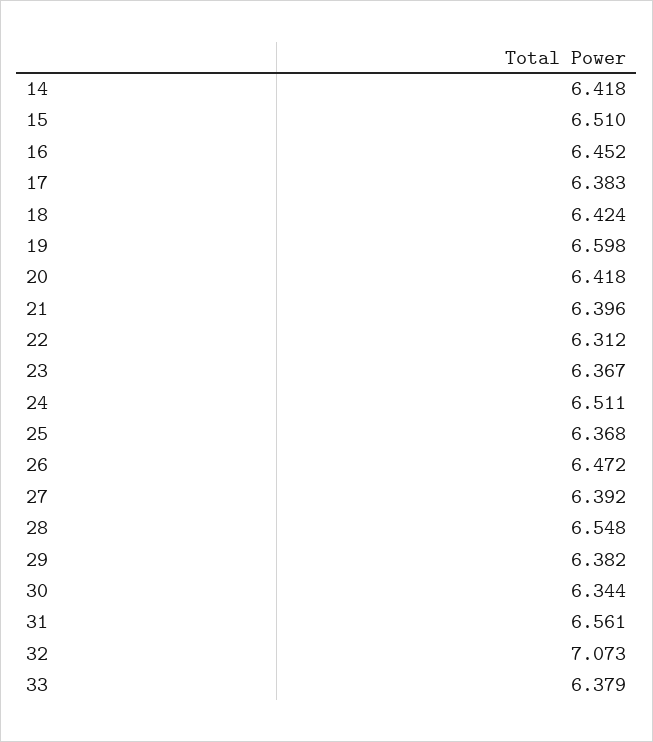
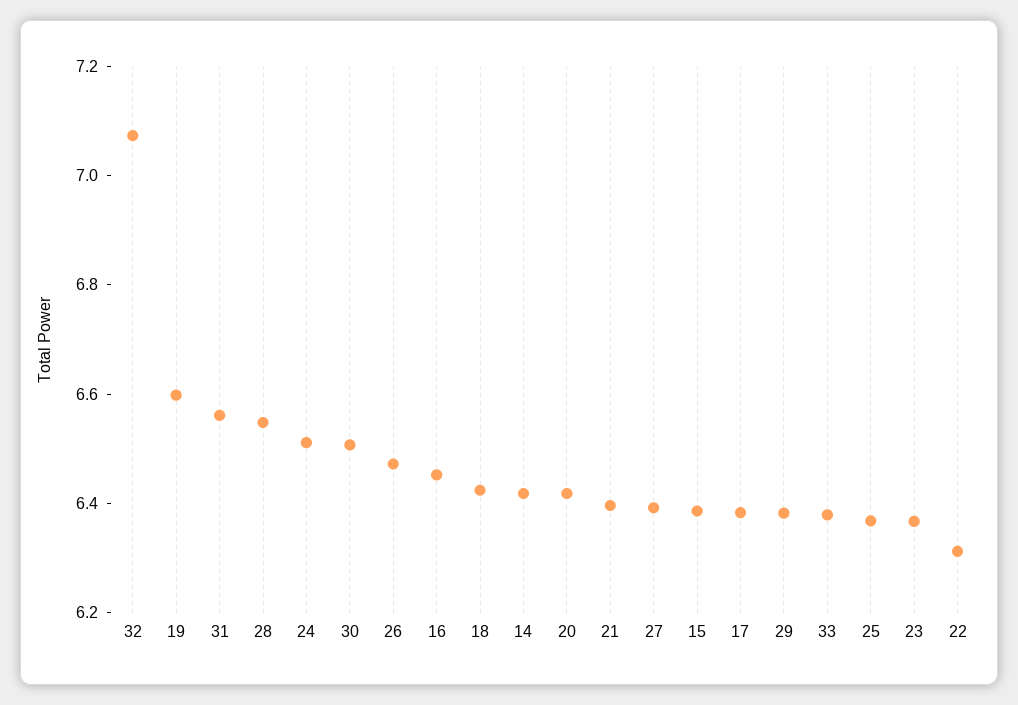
  {
    "14": 6.418,
-   "15": 6.51,
+   "15": 6.4,
    "16": 6.452,
    "17": 6.383,
    "18": 6.424,
    "19": 6.598,
    "20": 6.418,
    "21": 6.396,
    "22": 6.312,
    "23": 6.367,
    "24": 6.511,
    "25": 6.368,
    "26": 6.472,
    "27": 6.392,
    "28": 6.548,
    "29": 6.382,
-   "30": 6.344,
+   "30": 6.5,
    "31": 6.561,
    "32": 7.073,
    "33": 6.379
  }

